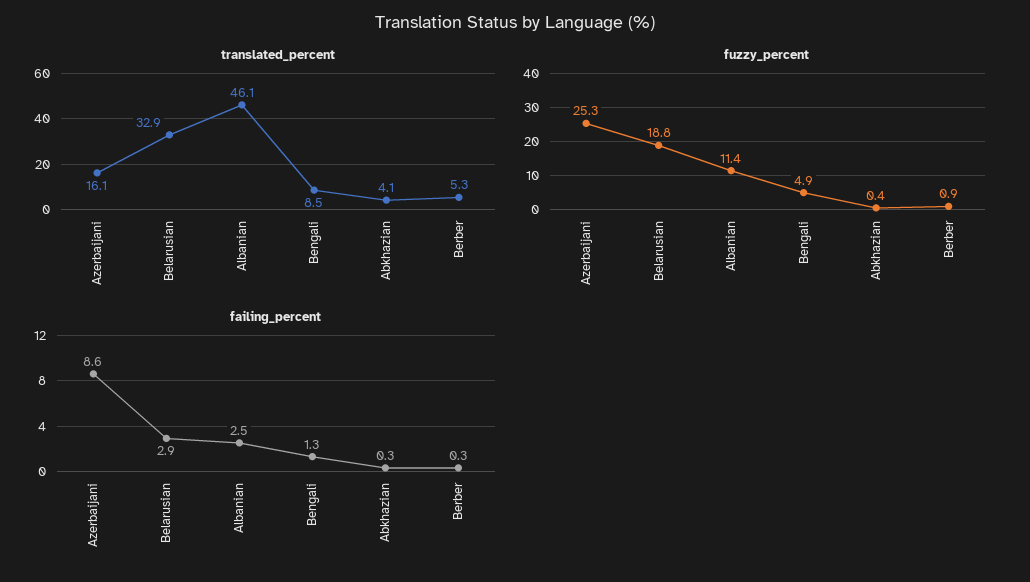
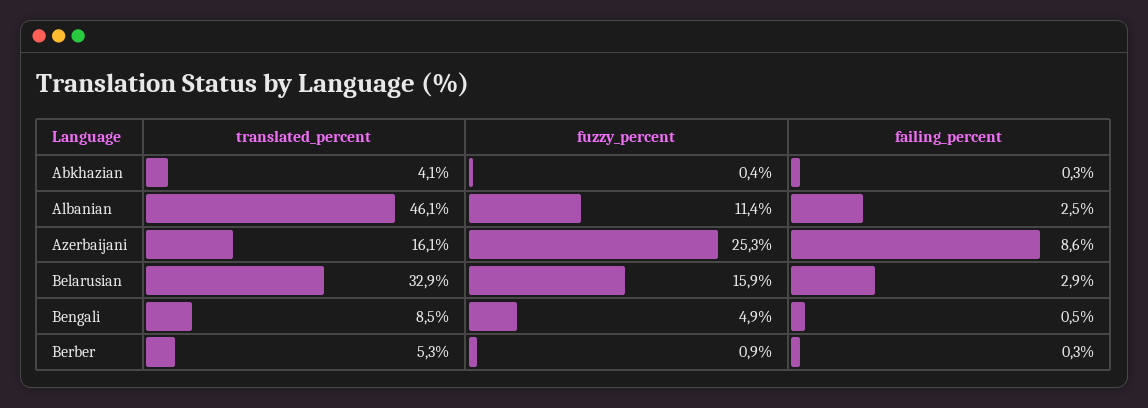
  {
    "translated_percent": {
      "Azerbaijani": 16.1,
      "Belarusian": 32.9,
      "Albanian": 46.1,
      "Bengali": 8.5,
      "Abkhazian": 4.1,
      "Berber": 5.3
    },
    "fuzzy_percent": {
      "Azerbaijani": 25.3,
-     "Belarusian": 18.8,
+     "Belarusian": 15.9,
      "Albanian": 11.4,
      "Bengali": 4.9,
      "Abkhazian": 0.4,
      "Berber": 0.9
    },
    "failing_percent": {
      "Azerbaijani": 8.6,
      "Belarusian": 2.9,
      "Albanian": 2.5,
-     "Bengali": 1.3,
+     "Bengali": 0.5,
      "Abkhazian": 0.3,
      "Berber": 0.3
    }
  }

